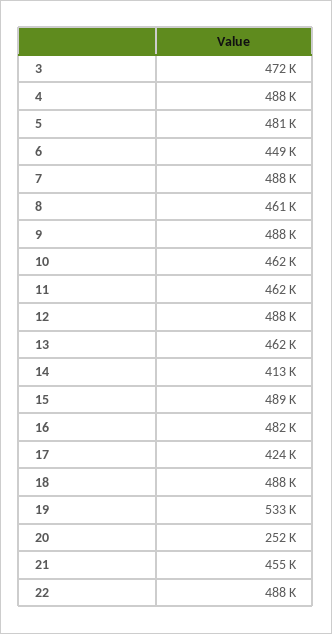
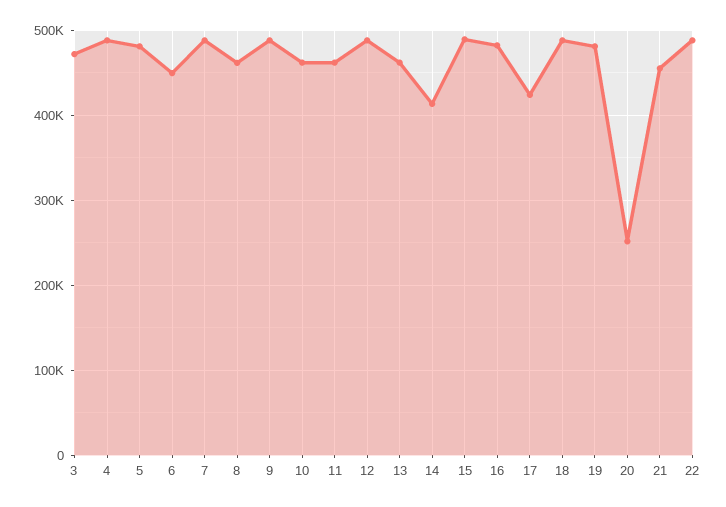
  {
    "3": 472000,
    "4": 488000,
    "5": 481000,
    "6": 449000,
    "7": 488000,
    "8": 461000,
    "9": 488000,
    "10": 462000,
    "11": 462000,
    "12": 488000,
    "13": 462000,
    "14": 413000,
    "15": 489000,
    "16": 482000,
    "17": 424000,
    "18": 488000,
-   "19": 533000,
+   "19": 480000,
    "20": 252000,
    "21": 455000,
    "22": 488000
  }

